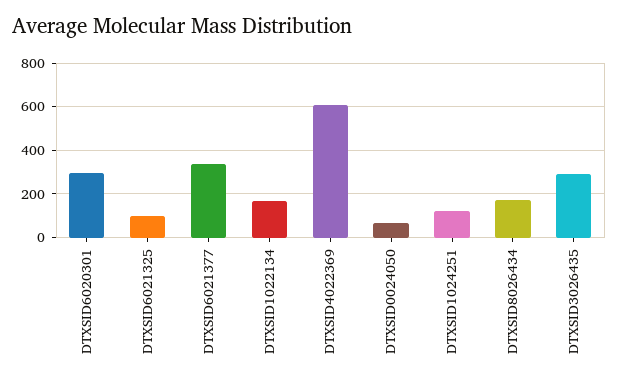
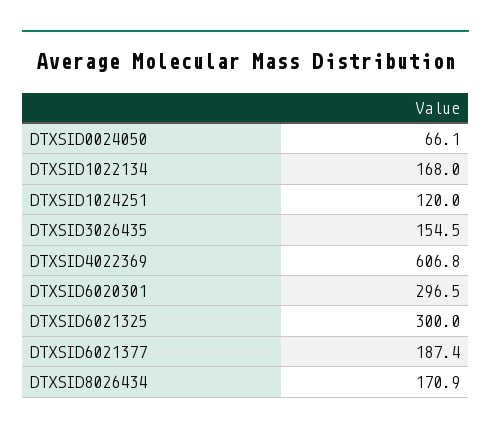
  {
    "DTXSID6020301": 296.5,
-   "DTXSID6021325": 100,
+   "DTXSID6021325": 300,
-   "DTXSID6021377": 350,
+   "DTXSID6021377": 187.4,
    "DTXSID1022134": 168,
    "DTXSID4022369": 606.8,
    "DTXSID0024050": 66.1,
    "DTXSID1024251": 120,
    "DTXSID8026434": 170.9,
-   "DTXSID3026435": 300
+   "DTXSID3026435": 154.5
  }

